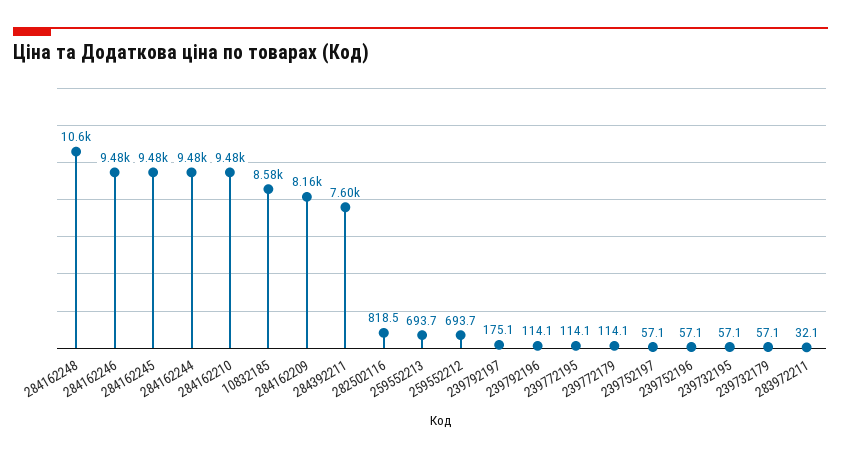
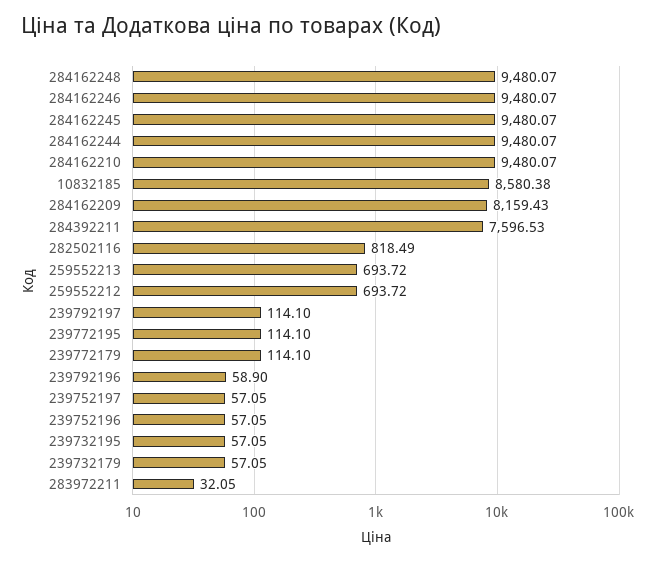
  {
-   "284162248": 10600,
+   "284162248": 9480.07,
    "284162246": 9480.07,
    "284162245": 9480.07,
    "284162244": 9480.07,
    "284162210": 9480.07,
    "10832185": 8580.38,
    "284162209": 8159.43,
    "284392211": 7596.53,
    "282502116": 818.49,
    "259552213": 693.72,
    "259552212": 693.72,
-   "239792197": 175.1,
+   "239792197": 114.1,
-   "239792196": 114.1,
+   "239792196": 58.9,
    "239772195": 114.1,
    "239772179": 114.1,
    "239752197": 57.05,
    "239752196": 57.05,
    "239732195": 57.05,
    "239732179": 57.05,
    "283972211": 32.05
  }

